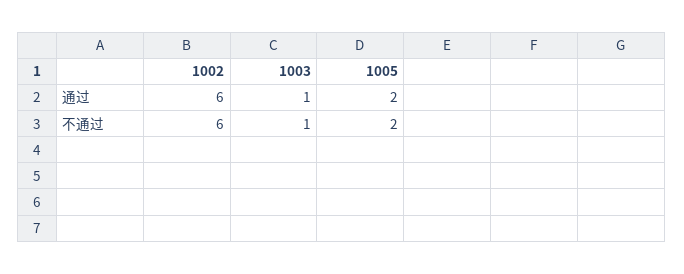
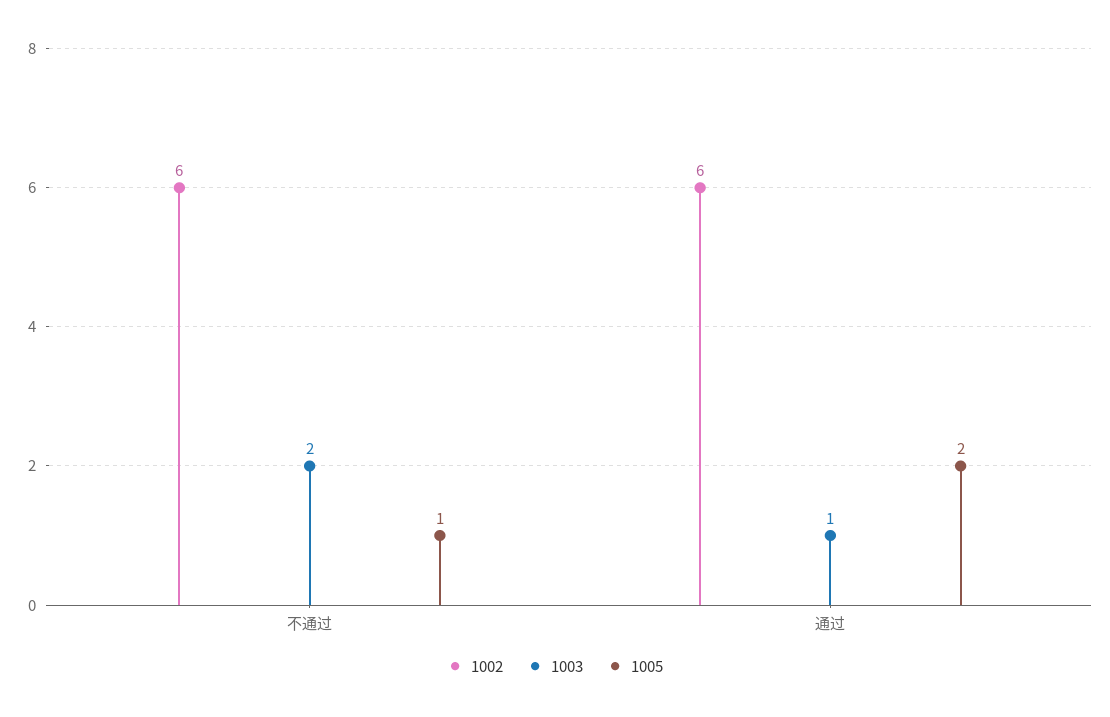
  {
    "1002": {
      "通过": 6,
      "不通过": 6
    },
    "1003": {
      "通过": 1,
-     "不通过": 1
+     "不通过": 2
    },
    "1005": {
      "通过": 2,
-     "不通过": 2
+     "不通过": 1
    }
  }

